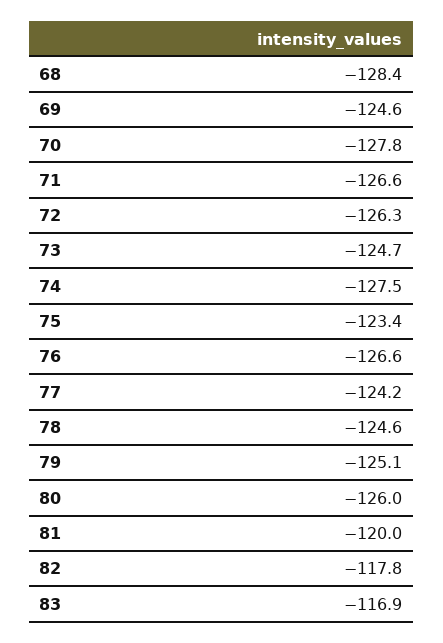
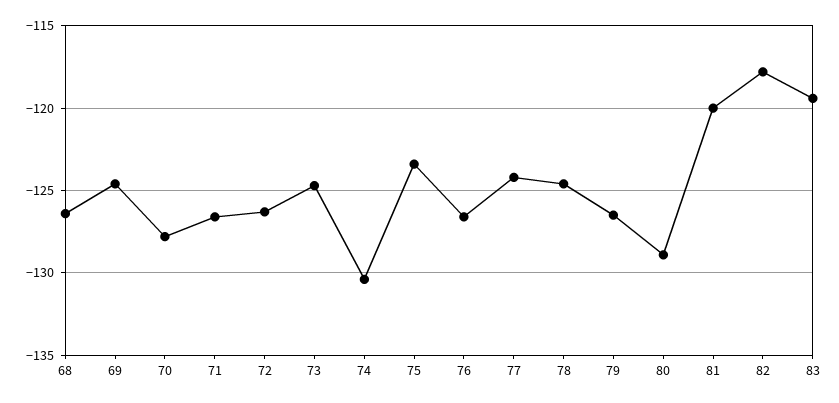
  {
-   "68": -128.4,
+   "68": -126.5,
    "69": -124.6,
    "70": -127.8,
    "71": -126.6,
    "72": -126.3,
    "73": -124.7,
-   "74": -127.5,
+   "74": -130.5,
    "75": -123.4,
    "76": -126.6,
    "77": -124.2,
    "78": -124.6,
-   "79": -125.1,
+   "79": -126.5,
-   "80": -126,
+   "80": -129,
    "81": -120,
    "82": -117.8,
-   "83": -116.9
+   "83": -119.5
  }

